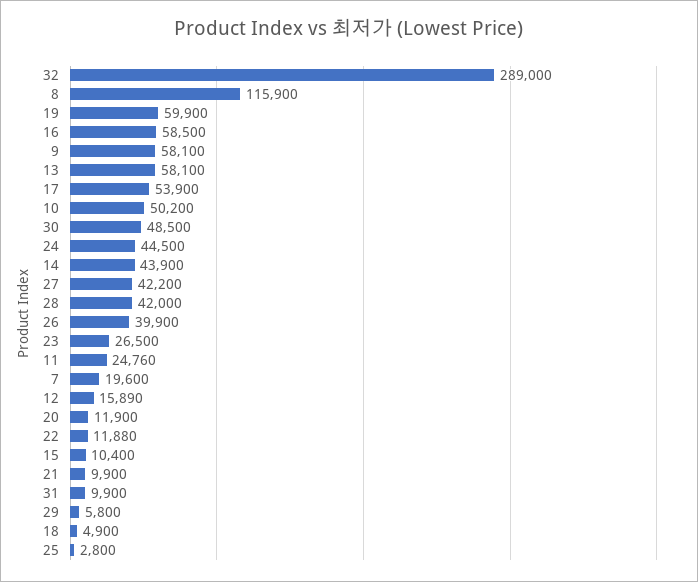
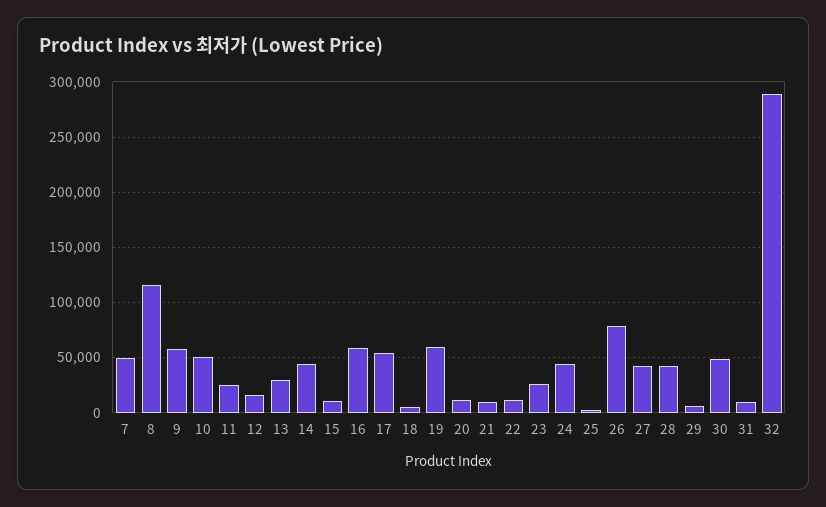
  {
    "32": 289000,
    "8": 115900,
    "19": 59900,
    "16": 58500,
    "9": 58100,
-   "13": 58100,
+   "13": 30000,
    "17": 53900,
    "10": 50200,
    "30": 48500,
    "24": 44500,
    "14": 43900,
    "27": 42200,
    "28": 42000,
-   "26": 39900,
+   "26": 80000,
    "23": 26500,
    "11": 24760,
-   "7": 19600,
+   "7": 50000,
    "12": 15890,
    "20": 11900,
    "22": 11880,
    "15": 10400,
    "21": 9900,
    "31": 9900,
    "29": 5800,
    "18": 4900,
    "25": 2800
  }

